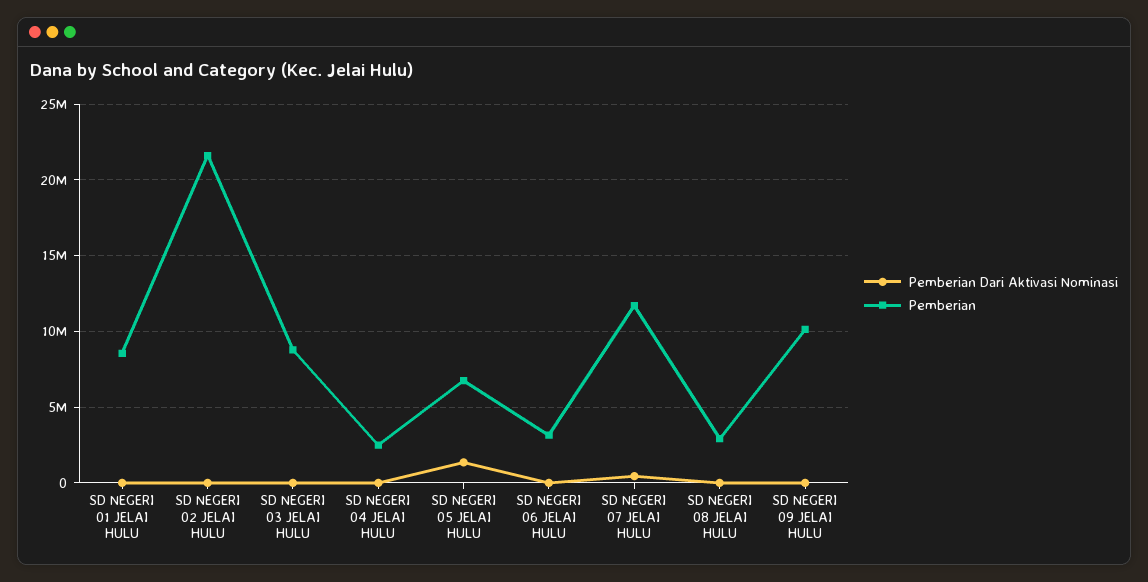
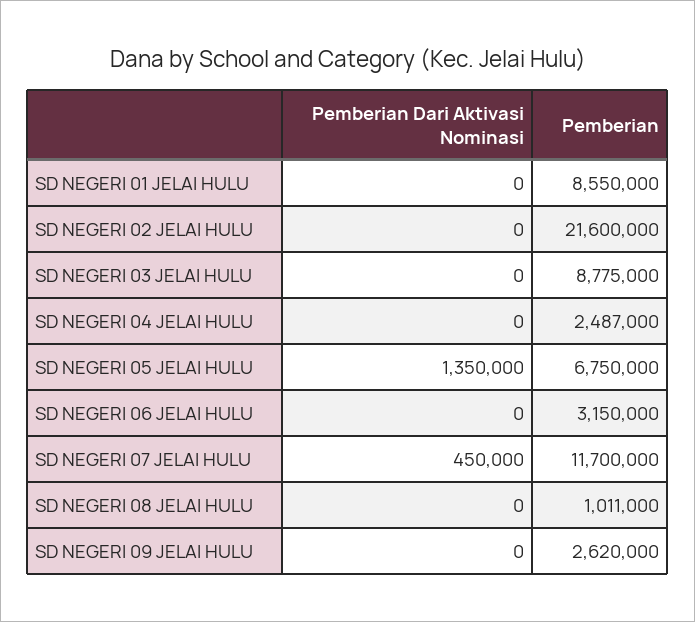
  {
    "Pemberian Dari Aktivasi Nominasi": {
      "SD NEGERI 01 JELAI HULU": 0,
      "SD NEGERI 02 JELAI HULU": 0,
      "SD NEGERI 03 JELAI HULU": 0,
      "SD NEGERI 04 JELAI HULU": 0,
      "SD NEGERI 05 JELAI HULU": 1350000,
      "SD NEGERI 06 JELAI HULU": 0,
      "SD NEGERI 07 JELAI HULU": 450000,
      "SD NEGERI 08 JELAI HULU": 0,
      "SD NEGERI 09 JELAI HULU": 0
    },
    "Pemberian": {
      "SD NEGERI 01 JELAI HULU": 8550000,
      "SD NEGERI 02 JELAI HULU": 21600000,
      "SD NEGERI 03 JELAI HULU": 8775000,
      "SD NEGERI 04 JELAI HULU": 2487000,
      "SD NEGERI 05 JELAI HULU": 6750000,
      "SD NEGERI 06 JELAI HULU": 3150000,
      "SD NEGERI 07 JELAI HULU": 11700000,
-     "SD NEGERI 08 JELAI HULU": 3000000,
+     "SD NEGERI 08 JELAI HULU": 1011000,
-     "SD NEGERI 09 JELAI HULU": 10000000
+     "SD NEGERI 09 JELAI HULU": 2620000
    }
  }

